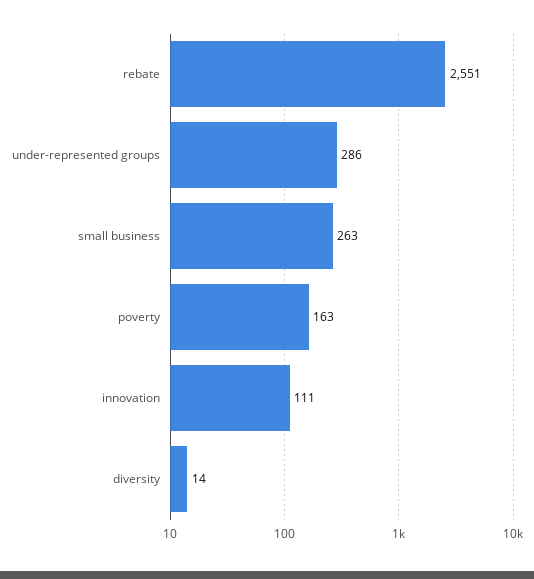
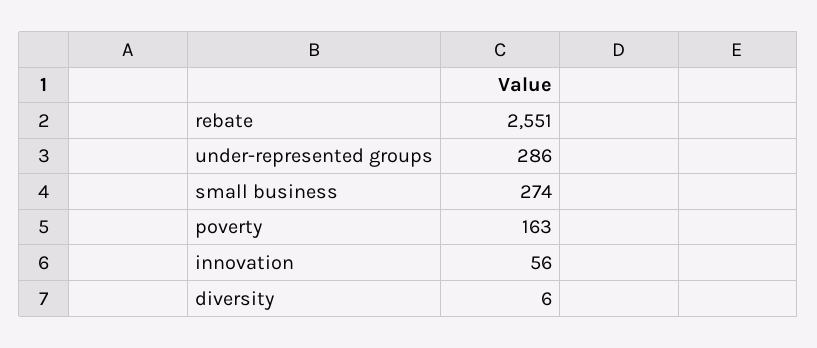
  {
    "rebate": 2551,
    "under-represented groups": 286,
-   "small business": 263,
+   "small business": 274,
    "poverty": 163,
-   "innovation": 111,
+   "innovation": 56,
-   "diversity": 14
+   "diversity": 6
  }

